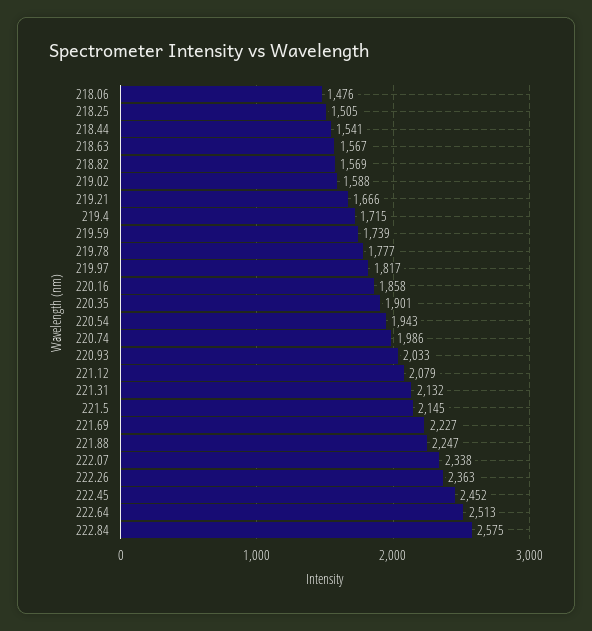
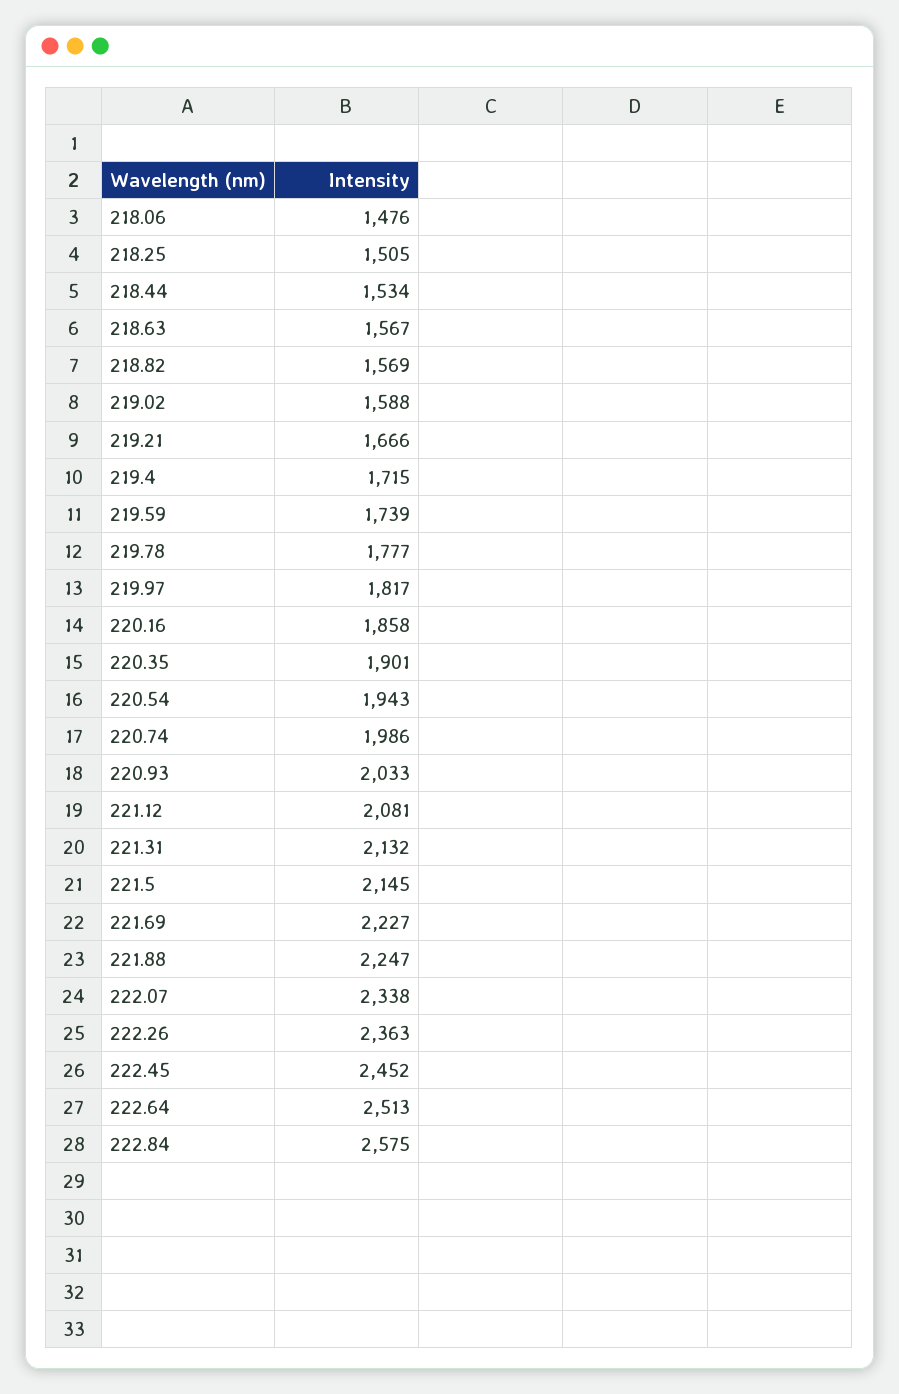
  {
    "218.06": 1476,
    "218.25": 1505,
-   "218.44": 1541,
+   "218.44": 1534,
    "218.63": 1567,
    "218.82": 1569,
    "219.02": 1588,
    "219.21": 1666,
    "219.4": 1715,
    "219.59": 1739,
    "219.78": 1777,
    "219.97": 1817,
    "220.16": 1858,
    "220.35": 1901,
    "220.54": 1943,
    "220.74": 1986,
    "220.93": 2033,
-   "221.12": 2079,
+   "221.12": 2081,
    "221.31": 2132,
    "221.5": 2145,
    "221.69": 2227,
    "221.88": 2247,
    "222.07": 2338,
    "222.26": 2363,
    "222.45": 2452,
    "222.64": 2513,
    "222.84": 2575
  }

